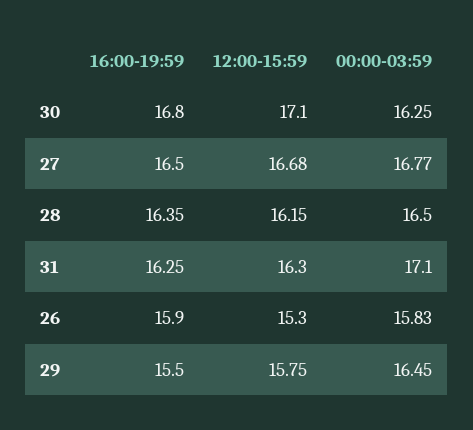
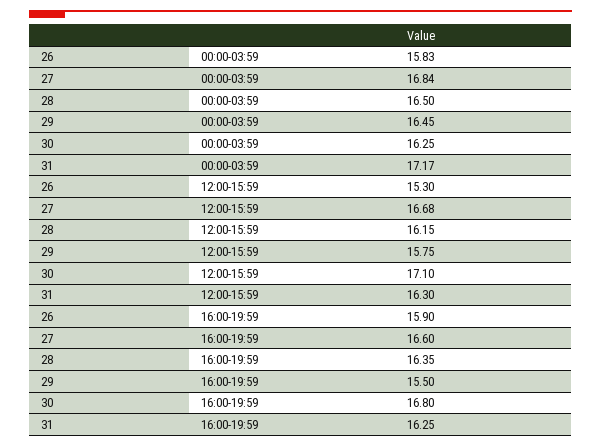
  {
    "16:00-19:59": {
      "30": 16.8,
-     "27": 16.5,
+     "27": 16.6,
      "28": 16.35,
      "31": 16.25,
      "26": 15.9,
      "29": 15.5
    },
    "12:00-15:59": {
      "30": 17.1,
      "27": 16.68,
      "28": 16.15,
      "31": 16.3,
      "26": 15.3,
      "29": 15.75
    },
    "00:00-03:59": {
      "30": 16.25,
-     "27": 16.77,
+     "27": 16.84,
      "28": 16.5,
-     "31": 17.1,
+     "31": 17.17,
      "26": 15.83,
      "29": 16.45
    }
  }

